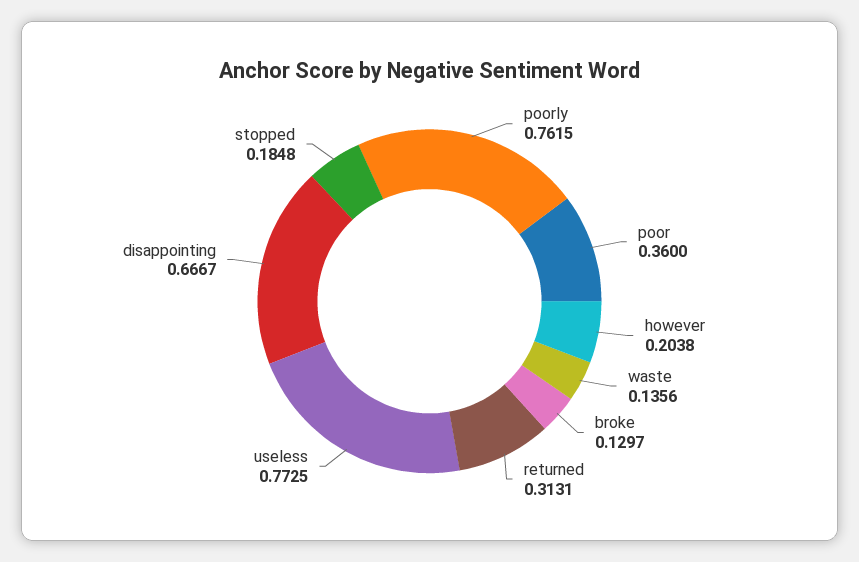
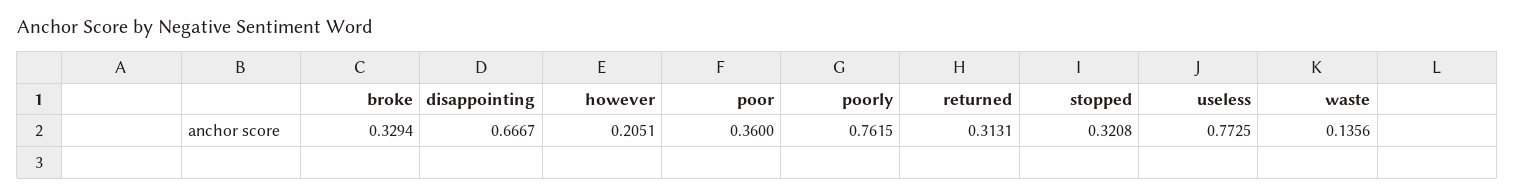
  {
    "poorly": 0.7615,
    "poor": 0.36,
-   "however": 0.2038,
+   "however": 0.2051,
    "waste": 0.1356,
-   "broke": 0.1297,
+   "broke": 0.3294,
    "returned": 0.3131,
    "useless": 0.7725,
    "disappointing": 0.6667,
-   "stopped": 0.1848
+   "stopped": 0.3208
  }

